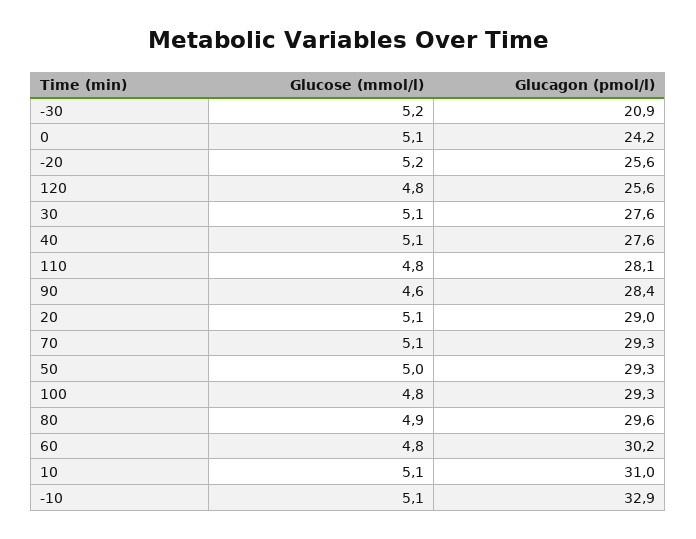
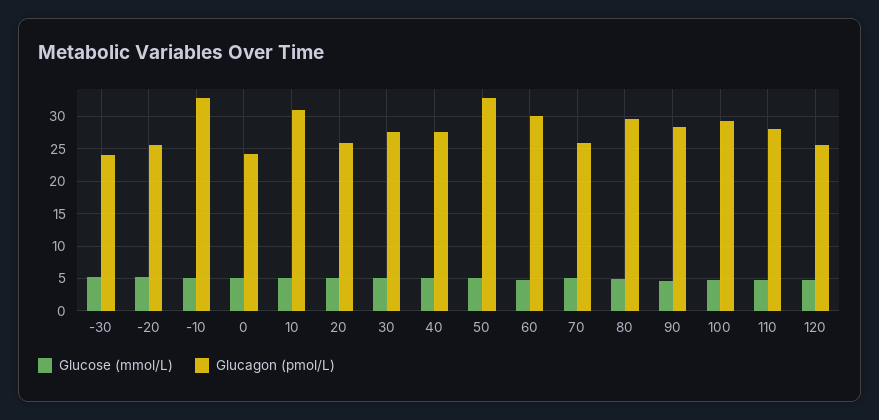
  {
    "Glucose (mmol/l)": {
      "-30": 5.2,
      "0": 5.1,
      "-20": 5.2,
      "120": 4.8,
      "30": 5.1,
      "40": 5.1,
      "110": 4.8,
      "90": 4.6,
      "20": 5.1,
      "70": 5.1,
      "50": 5,
      "100": 4.8,
      "80": 4.9,
      "60": 4.8,
      "10": 5.1,
      "-10": 5.1
    },
    "Glucagon (pmol/l)": {
-     "-30": 20.9,
+     "-30": 24,
      "0": 24.2,
      "-20": 25.6,
      "120": 25.6,
      "30": 27.6,
      "40": 27.6,
      "110": 28.1,
      "90": 28.4,
-     "20": 29,
+     "20": 26,
-     "70": 29.3,
+     "70": 26,
-     "50": 29.3,
+     "50": 33,
      "100": 29.3,
      "80": 29.6,
      "60": 30.2,
      "10": 31,
      "-10": 32.9
    }
  }

